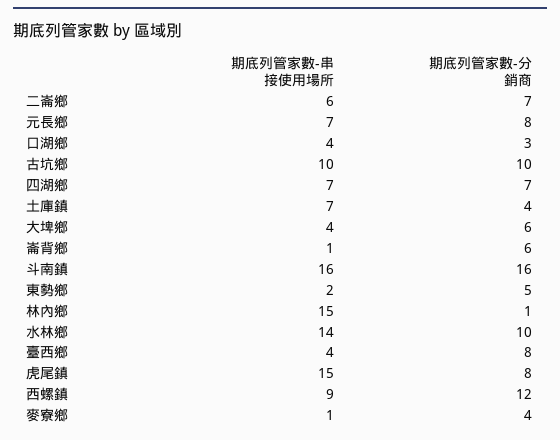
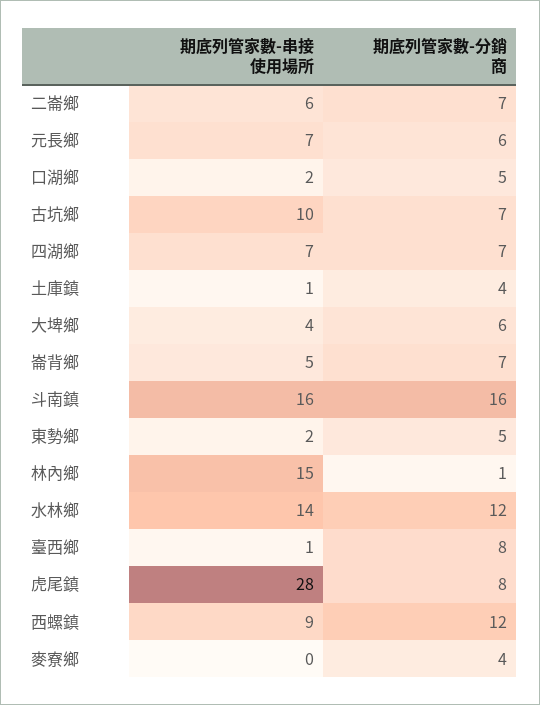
  {
    "期底列管家數-串接使用場所": {
      "二崙鄉": 6,
      "元長鄉": 7,
-     "口湖鄉": 4,
+     "口湖鄉": 2,
      "古坑鄉": 10,
      "四湖鄉": 7,
-     "土庫鎮": 7,
+     "土庫鎮": 1,
      "大埤鄉": 4,
-     "崙背鄉": 1,
+     "崙背鄉": 5,
      "斗南鎮": 16,
      "東勢鄉": 2,
      "林內鄉": 15,
      "水林鄉": 14,
-     "臺西鄉": 4,
+     "臺西鄉": 1,
-     "虎尾鎮": 15,
+     "虎尾鎮": 28,
      "西螺鎮": 9,
-     "麥寮鄉": 1
+     "麥寮鄉": 0
    },
    "期底列管家數-分銷商": {
      "二崙鄉": 7,
-     "元長鄉": 8,
+     "元長鄉": 6,
-     "口湖鄉": 3,
+     "口湖鄉": 5,
-     "古坑鄉": 10,
+     "古坑鄉": 7,
      "四湖鄉": 7,
      "土庫鎮": 4,
      "大埤鄉": 6,
-     "崙背鄉": 6,
+     "崙背鄉": 7,
      "斗南鎮": 16,
      "東勢鄉": 5,
      "林內鄉": 1,
-     "水林鄉": 10,
+     "水林鄉": 12,
      "臺西鄉": 8,
      "虎尾鎮": 8,
      "西螺鎮": 12,
      "麥寮鄉": 4
    }
  }

